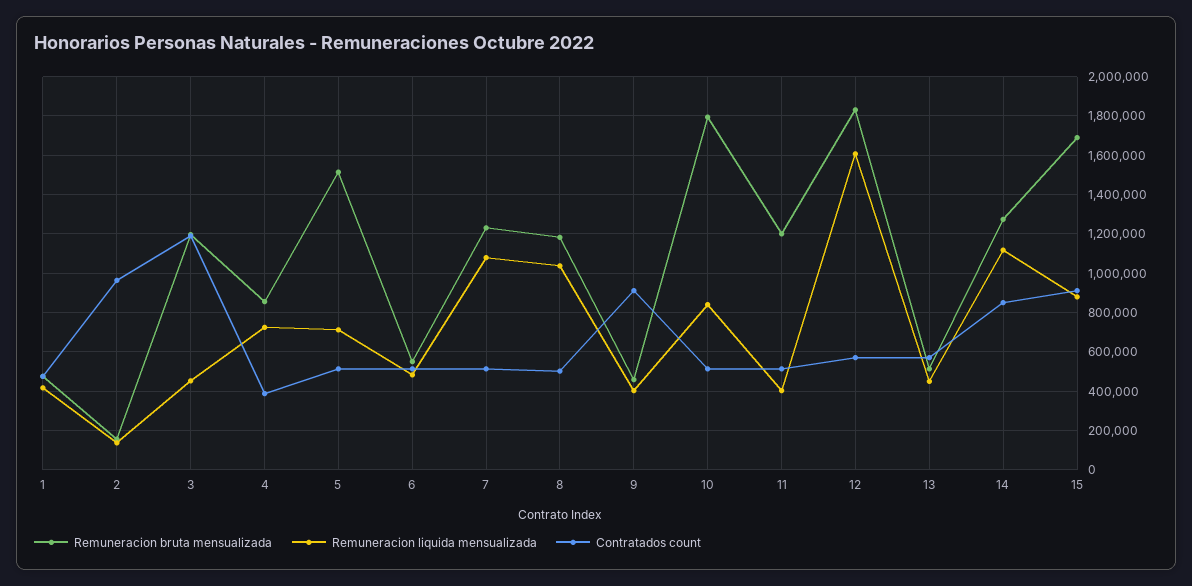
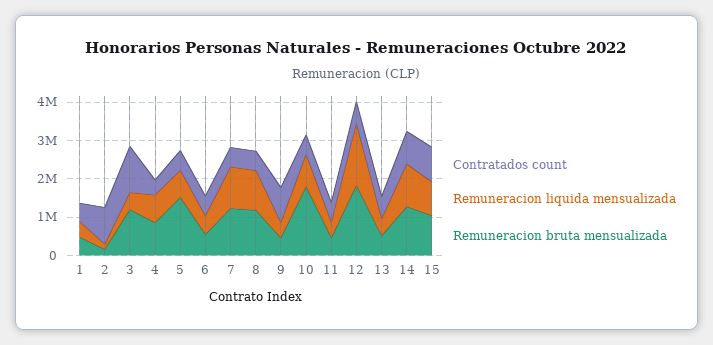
  {
    "Remuneracion bruta mensualizada": {
      "1": 450000,
      "2": 150000,
      "3": 1200000,
      "4": 850000,
      "5": 1500000,
      "6": 550000,
      "7": 1250000,
      "8": 1200000,
      "9": 450000,
      "10": 1800000,
-     "11": 1200000,
+     "11": 500000,
      "12": 1850000,
      "13": 500000,
      "14": 1250000,
-     "15": 1700000
+     "15": 1000000
    },
    "Remuneracion liquida mensualizada": {
      "1": 400000,
      "2": 150000,
      "3": 450000,
      "4": 700000,
      "5": 700000,
      "6": 500000,
      "7": 1100000,
      "8": 1050000,
      "9": 400000,
      "10": 850000,
      "11": 400000,
      "12": 1600000,
      "13": 450000,
      "14": 1100000,
      "15": 900000
    },
    "Contratados count": {
      "1": 450000,
      "2": 950000,
      "3": 1200000,
      "4": 400000,
      "5": 500000,
      "6": 500000,
      "7": 500000,
      "8": 500000,
      "9": 900000,
      "10": 500000,
      "11": 500000,
      "12": 550000,
      "13": 550000,
      "14": 850000,
      "15": 900000
    }
  }

